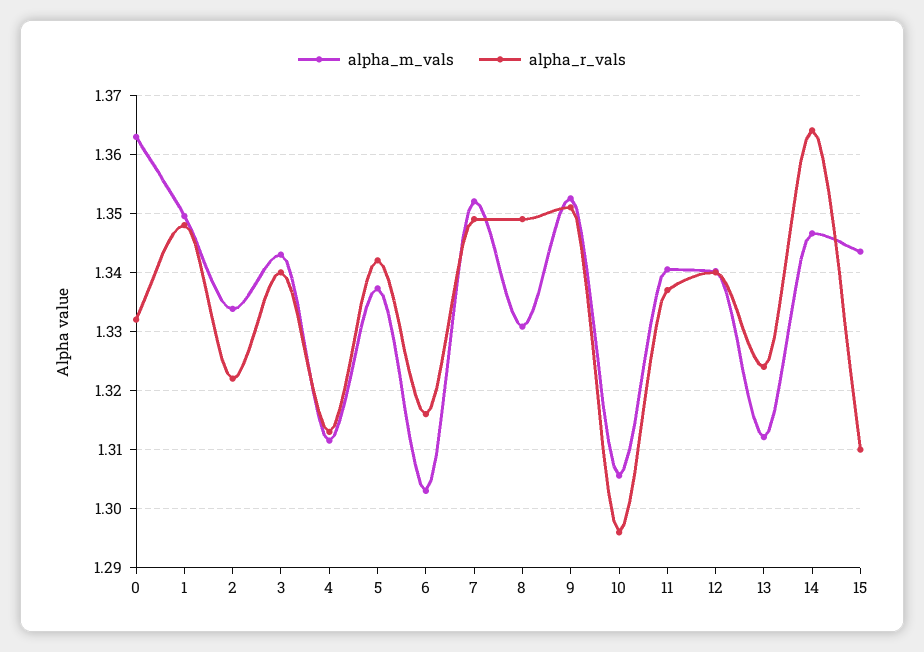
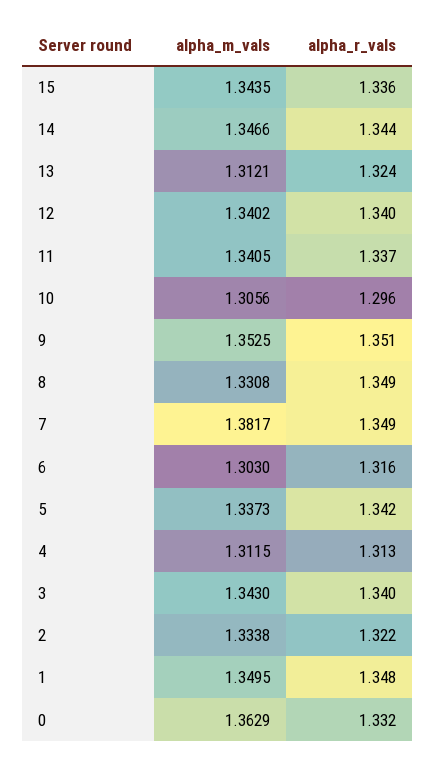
  {
    "alpha_m_vals": {
      "0": 1.3629,
      "1": 1.3495,
      "2": 1.3338,
      "3": 1.343,
      "4": 1.3115,
      "5": 1.3373,
      "6": 1.303,
-     "7": 1.352,
+     "7": 1.3817,
      "8": 1.3308,
      "9": 1.3525,
      "10": 1.3056,
      "11": 1.3405,
      "12": 1.3402,
      "13": 1.3121,
      "14": 1.3466,
      "15": 1.3435
    },
    "alpha_r_vals": {
      "0": 1.332,
      "1": 1.348,
      "2": 1.322,
      "3": 1.34,
      "4": 1.313,
      "5": 1.342,
      "6": 1.316,
      "7": 1.349,
      "8": 1.349,
      "9": 1.351,
      "10": 1.296,
      "11": 1.337,
      "12": 1.34,
      "13": 1.324,
-     "14": 1.364,
+     "14": 1.344,
-     "15": 1.31
+     "15": 1.336
    }
  }

